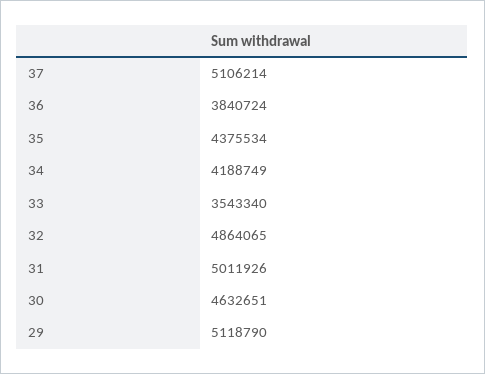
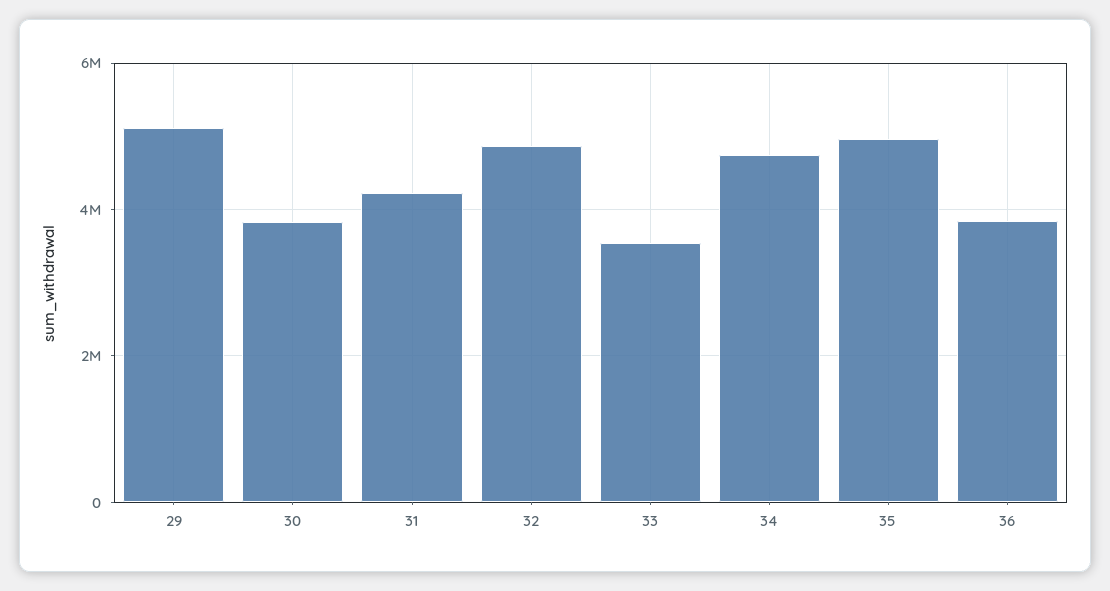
  {
-   "37": 5106214,
    "36": 3840724,
-   "35": 4375534,
+   "35": 5000000,
-   "34": 4188749,
+   "34": 4800000,
    "33": 3543340,
    "32": 4864065,
-   "31": 5011926,
+   "31": 4200000,
-   "30": 4632651,
+   "30": 3800000,
    "29": 5118790
  }

